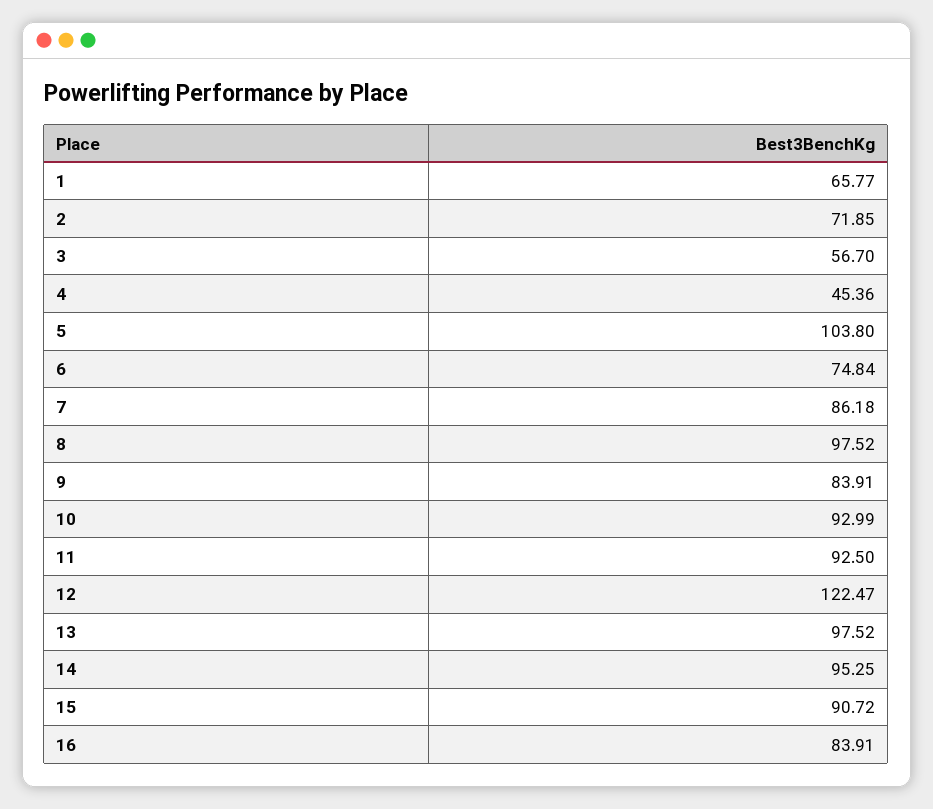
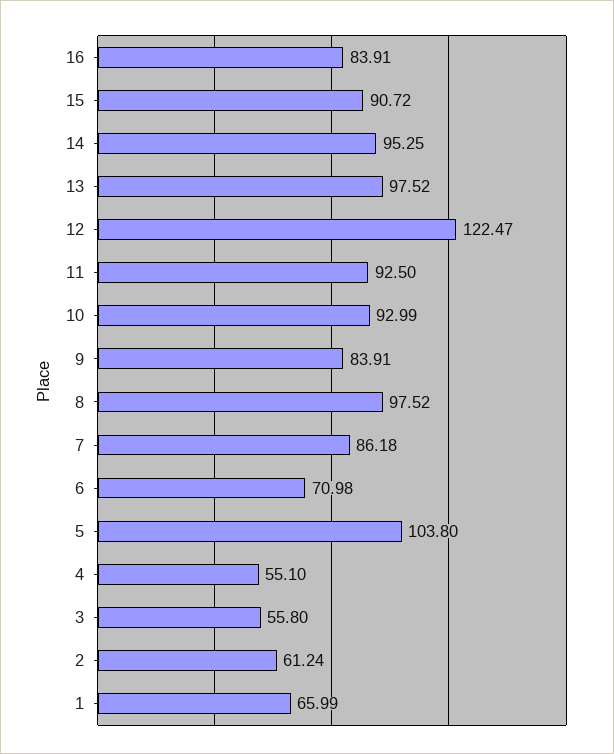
  {
-   "1": 65.77,
+   "1": 65.99,
-   "2": 71.85,
+   "2": 61.24,
-   "3": 56.7,
+   "3": 55.8,
-   "4": 45.36,
+   "4": 55.1,
    "5": 103.8,
-   "6": 74.84,
+   "6": 70.98,
    "7": 86.18,
    "8": 97.52,
    "9": 83.91,
    "10": 92.99,
    "11": 92.5,
    "12": 122.47,
    "13": 97.52,
    "14": 95.25,
    "15": 90.72,
    "16": 83.91
  }

